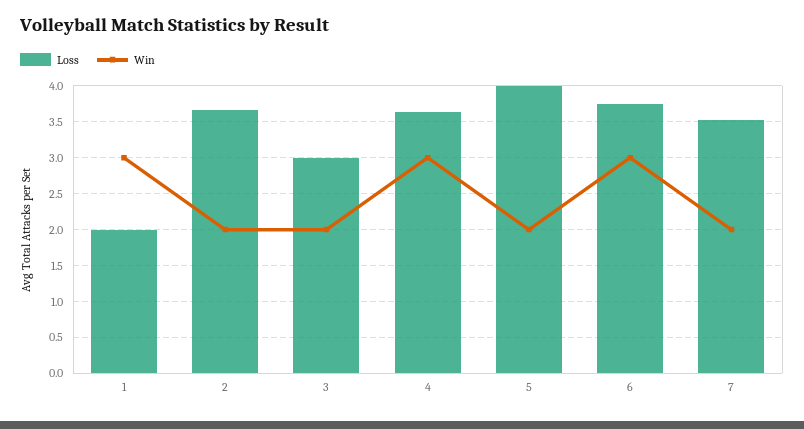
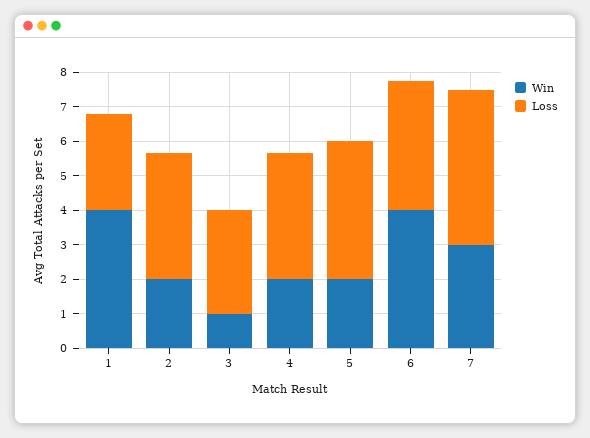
  {
    "Loss": {
-     "1": 2,
+     "1": 2.75,
      "2": 3.7,
      "3": 3,
      "4": 3.6,
      "5": 4,
      "6": 3.8,
-     "7": 3.5
+     "7": 4.5
    },
    "Win": {
-     "1": 3,
+     "1": 4,
      "2": 2,
-     "3": 2,
+     "3": 1,
-     "4": 3,
+     "4": 2,
      "5": 2,
-     "6": 3,
+     "6": 4,
-     "7": 2
+     "7": 3
    }
  }

